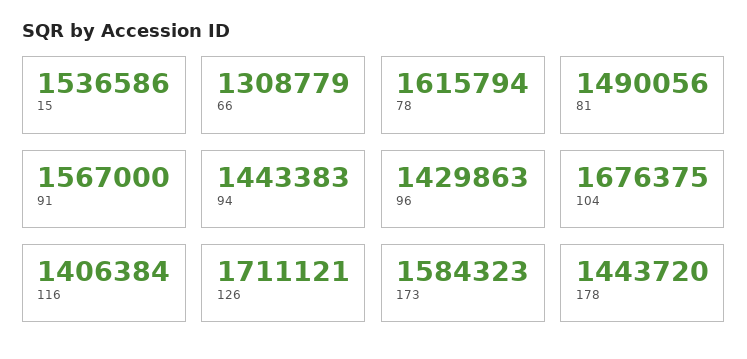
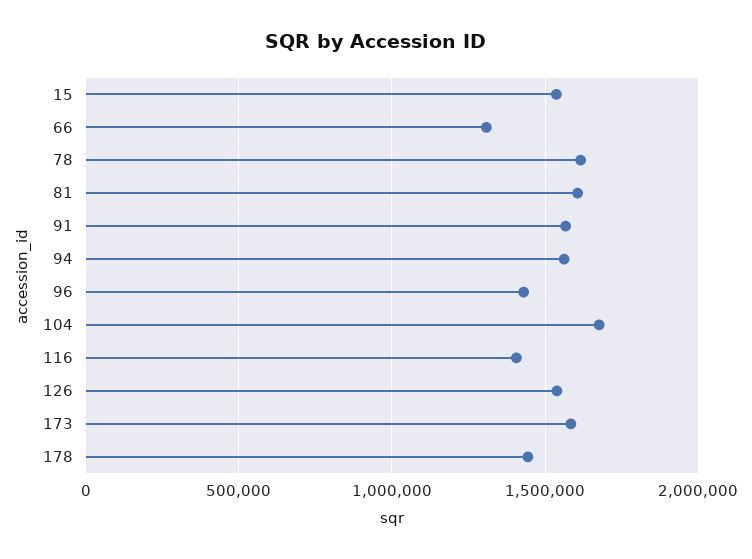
  {
    "15": 1536586,
    "66": 1308779,
    "78": 1615794,
-   "81": 1490056,
+   "81": 1600000,
    "91": 1567000,
-   "94": 1443383,
+   "94": 1550000,
    "96": 1429863,
    "104": 1676375,
    "116": 1406384,
-   "126": 1711121,
+   "126": 1550000,
    "173": 1584323,
    "178": 1443720
  }

